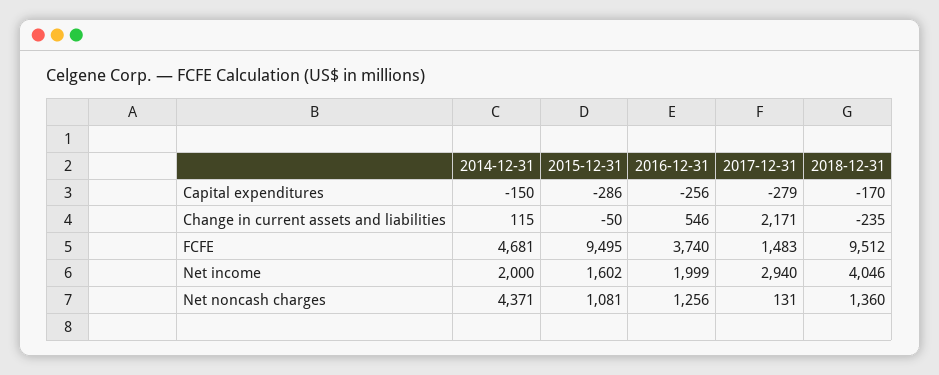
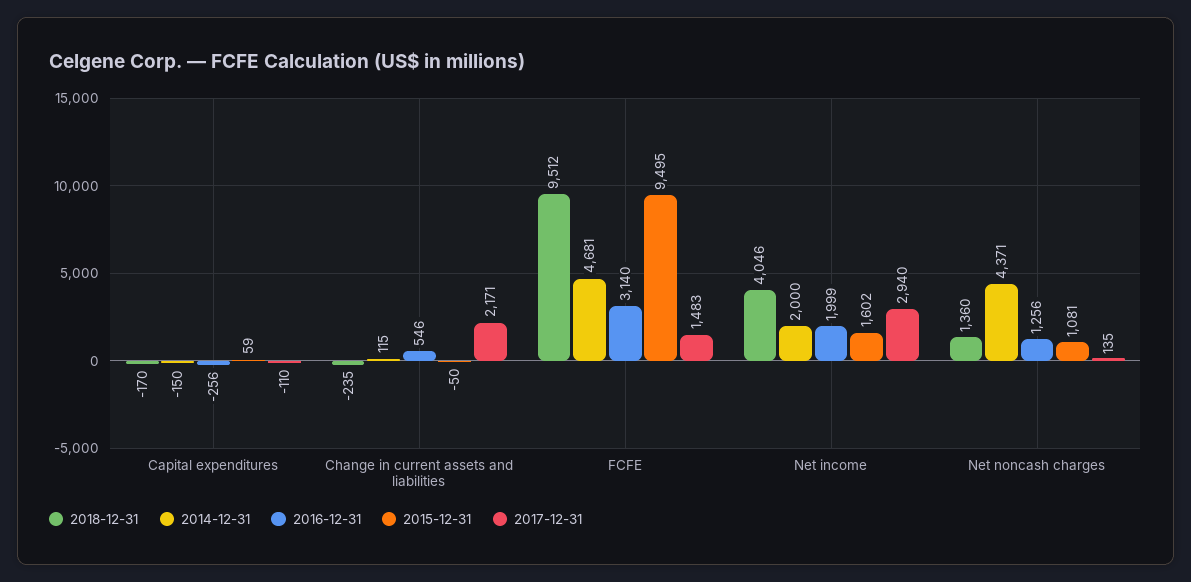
  {
    "2014-12-31": {
      "Capital expenditures": -150,
      "Change in current assets and liabilities": 115,
      "FCFE": 4681,
      "Net income": 2000,
      "Net noncash charges": 4371
    },
    "2015-12-31": {
-     "Capital expenditures": -286,
+     "Capital expenditures": 59,
      "Change in current assets and liabilities": -50,
      "FCFE": 9495,
      "Net income": 1602,
      "Net noncash charges": 1081
    },
    "2016-12-31": {
      "Capital expenditures": -256,
      "Change in current assets and liabilities": 546,
-     "FCFE": 3740,
+     "FCFE": 3140,
      "Net income": 1999,
      "Net noncash charges": 1256
    },
    "2017-12-31": {
-     "Capital expenditures": -279,
+     "Capital expenditures": -110,
      "Change in current assets and liabilities": 2171,
      "FCFE": 1483,
      "Net income": 2940,
-     "Net noncash charges": 131
+     "Net noncash charges": 135
    },
    "2018-12-31": {
      "Capital expenditures": -170,
      "Change in current assets and liabilities": -235,
      "FCFE": 9512,
      "Net income": 4046,
      "Net noncash charges": 1360
    }
  }

